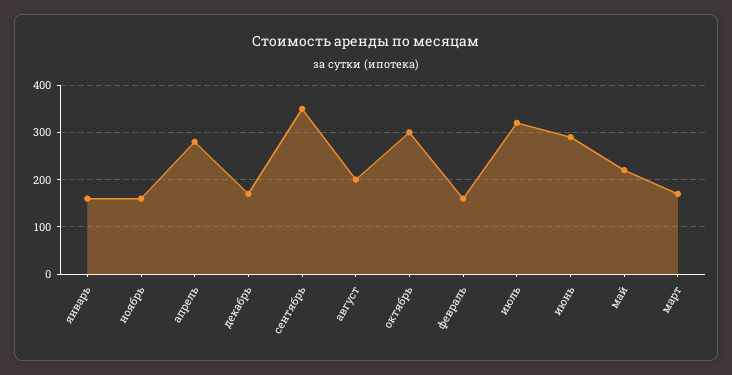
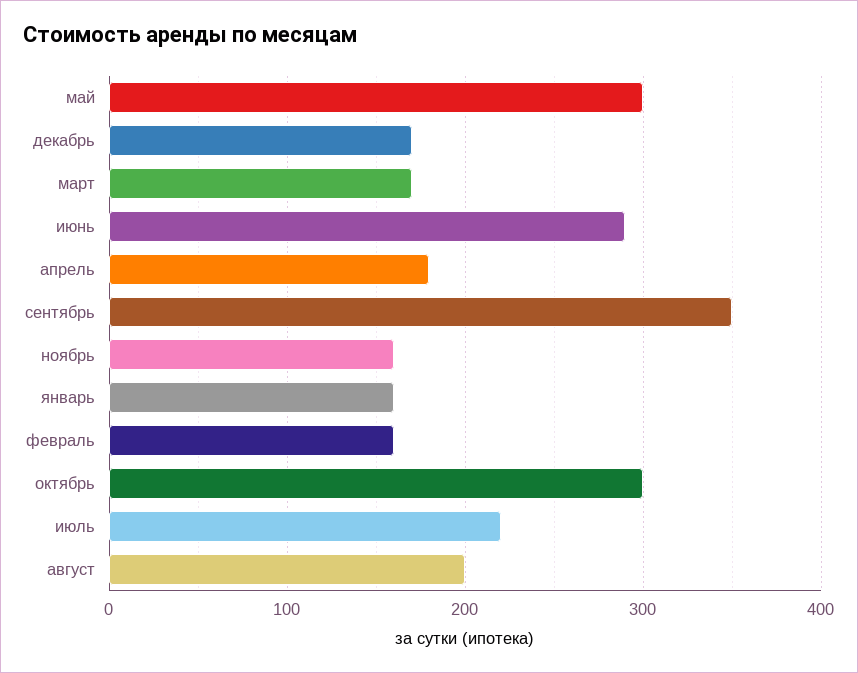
  {
    "январь": 160,
    "ноябрь": 160,
-   "апрель": 280,
+   "апрель": 180,
    "декабрь": 170,
    "сентябрь": 350,
    "август": 200,
    "октябрь": 300,
    "февраль": 160,
-   "июль": 320,
+   "июль": 220,
    "июнь": 290,
-   "май": 220,
+   "май": 300,
    "март": 170
  }

